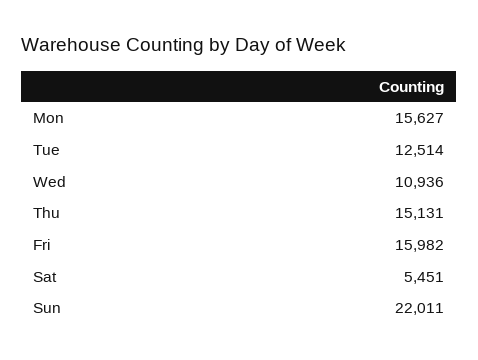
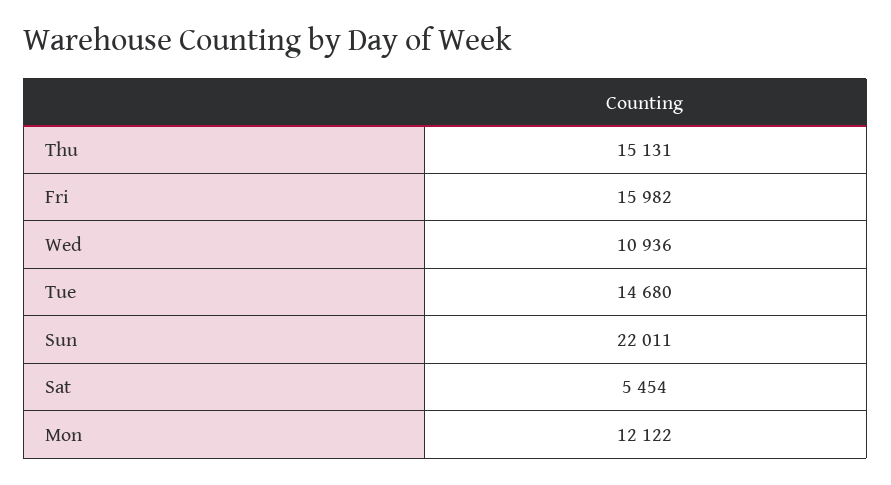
  {
-   "Mon": 15627,
+   "Mon": 12122,
-   "Tue": 12514,
+   "Tue": 14680,
    "Wed": 10936,
    "Thu": 15131,
    "Fri": 15982,
-   "Sat": 5451,
+   "Sat": 5454,
    "Sun": 22011
  }

